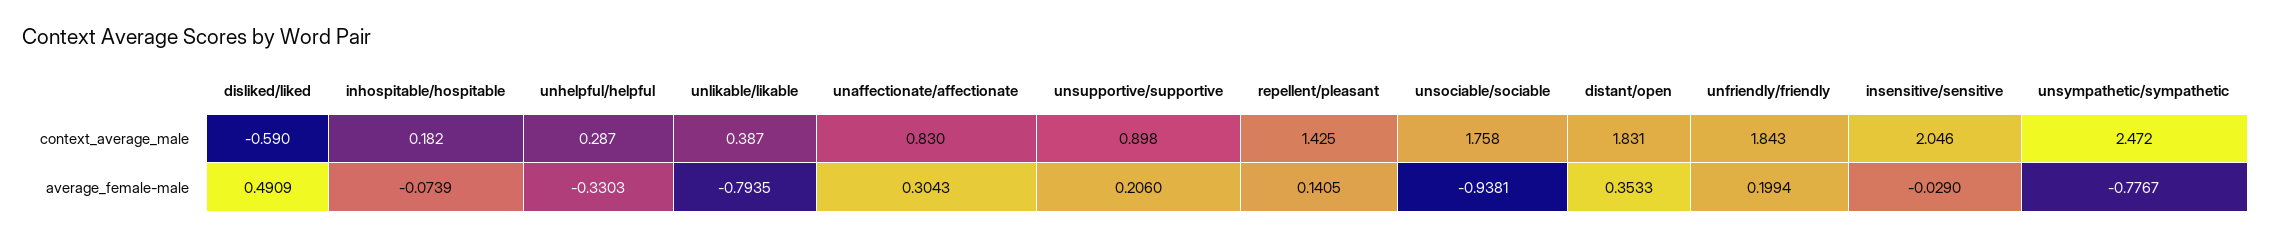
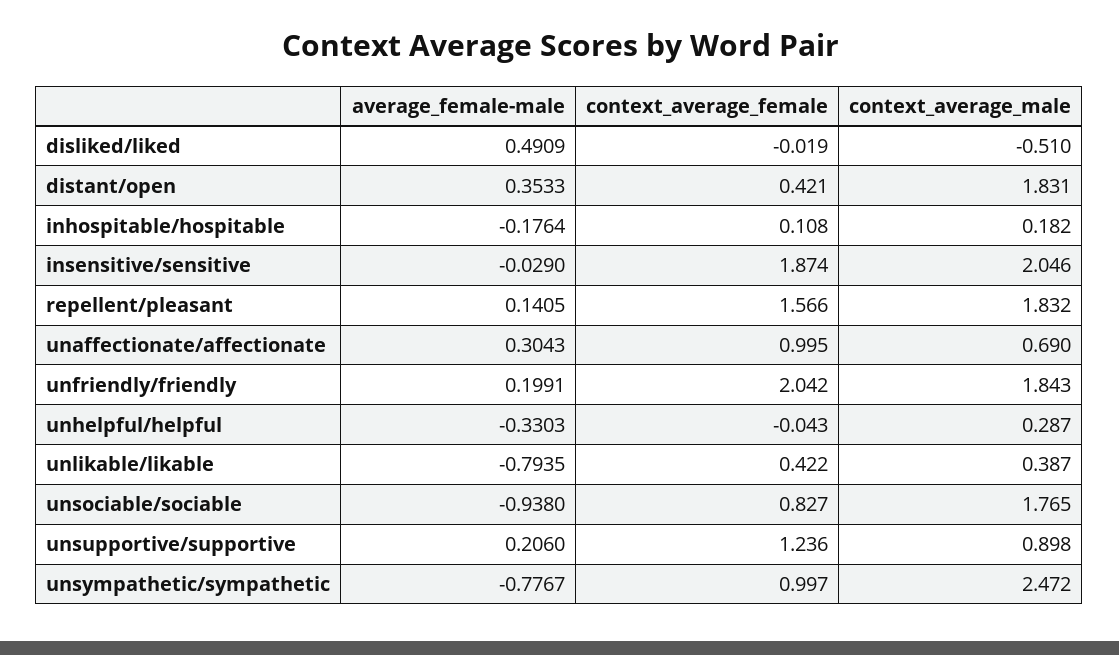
  {
    "disliked/liked": {
-     "context_average_male": -0.59,
+     "context_average_male": -0.51,
-     "average_female-male": 0.4909
+     "average_female-male": 0.4909,
+     "context_average_female": -0.019
    },
    "inhospitable/hospitable": {
      "context_average_male": 0.182,
-     "average_female-male": -0.0739
+     "average_female-male": -0.1764,
+     "context_average_female": 0.108
    },
    "unhelpful/helpful": {
      "context_average_male": 0.287,
-     "average_female-male": -0.3303
+     "average_female-male": -0.3303,
+     "context_average_female": -0.043
    },
    "unlikable/likable": {
      "context_average_male": 0.387,
-     "average_female-male": -0.7935
+     "average_female-male": -0.7935,
+     "context_average_female": 0.422
    },
    "unaffectionate/affectionate": {
-     "context_average_male": 0.83,
+     "context_average_male": 0.69,
-     "average_female-male": 0.3043
+     "average_female-male": 0.3043,
+     "context_average_female": 0.995
    },
    "unsupportive/supportive": {
      "context_average_male": 0.898,
-     "average_female-male": 0.206
+     "average_female-male": 0.206,
+     "context_average_female": 1.236
    },
    "repellent/pleasant": {
-     "context_average_male": 1.425,
+     "context_average_male": 1.832,
-     "average_female-male": 0.1405
+     "average_female-male": 0.1405,
+     "context_average_female": 1.566
    },
    "unsociable/sociable": {
-     "context_average_male": 1.758,
+     "context_average_male": 1.765,
-     "average_female-male": -0.9381
+     "average_female-male": -0.938,
+     "context_average_female": 0.827
    },
    "distant/open": {
      "context_average_male": 1.831,
-     "average_female-male": 0.3533
+     "average_female-male": 0.3533,
+     "context_average_female": 0.421
    },
    "unfriendly/friendly": {
      "context_average_male": 1.843,
-     "average_female-male": 0.1994
+     "average_female-male": 0.1991,
+     "context_average_female": 2.042
    },
    "insensitive/sensitive": {
      "context_average_male": 2.046,
-     "average_female-male": -0.029
+     "average_female-male": -0.029,
+     "context_average_female": 1.874
    },
    "unsympathetic/sympathetic": {
      "context_average_male": 2.472,
-     "average_female-male": -0.7767
+     "average_female-male": -0.7767,
+     "context_average_female": 0.997
    }
  }

